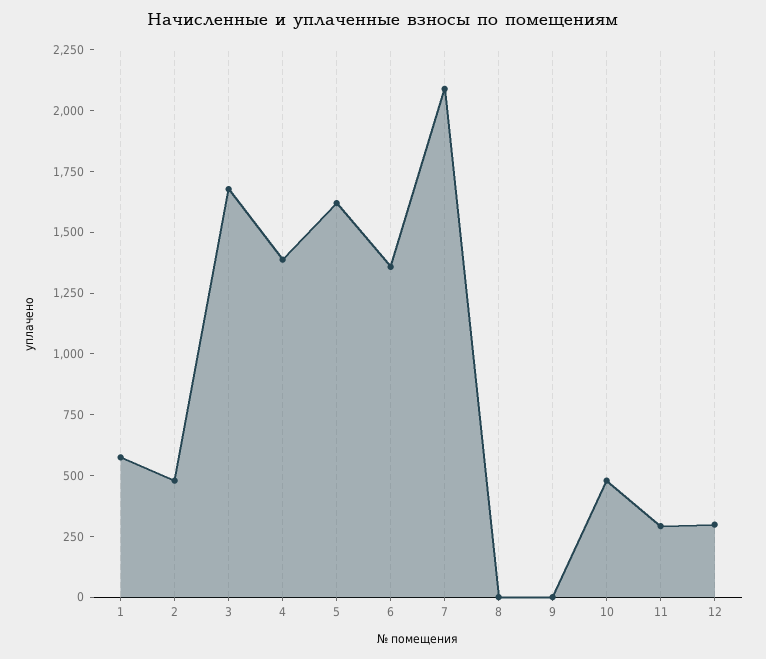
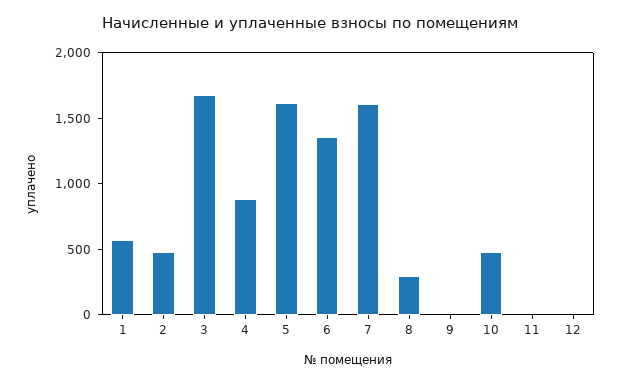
  {
    "1": 550,
    "2": 500,
    "3": 1700,
-   "4": 1400,
+   "4": 900,
    "5": 1600,
    "6": 1350,
-   "7": 2100,
+   "7": 1600,
-   "8": 0,
+   "8": 300,
    "9": 0,
    "10": 500,
-   "11": 300,
+   "11": 0,
-   "12": 300
+   "12": 0
  }

